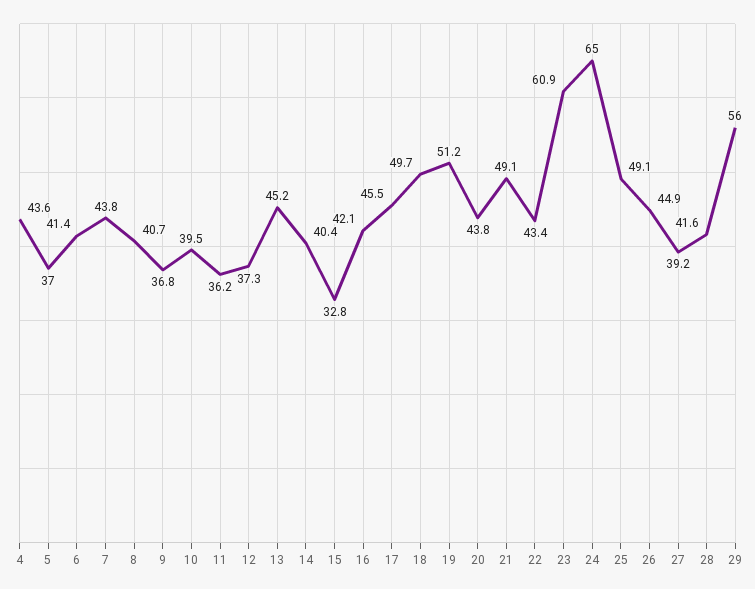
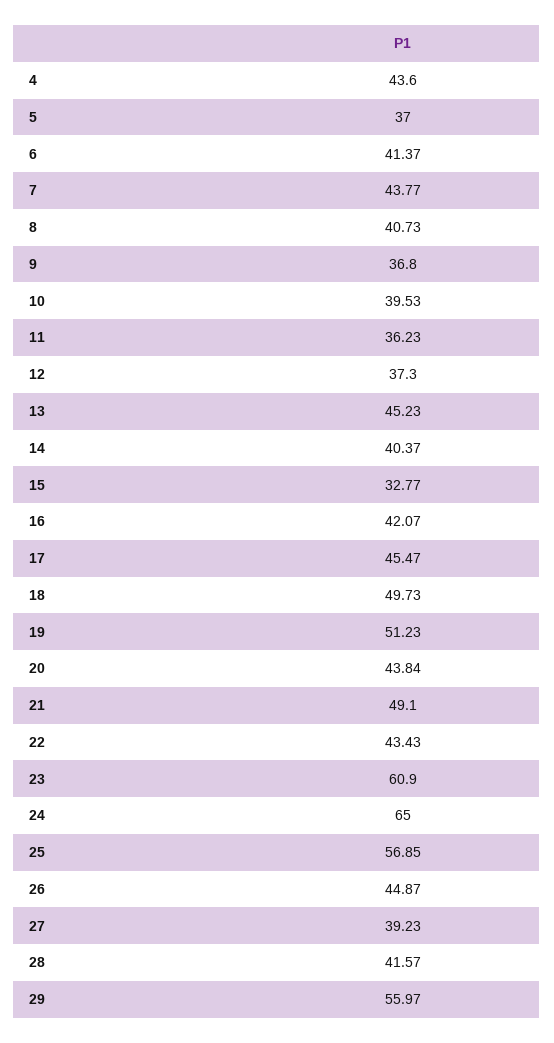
  {
    "4": 43.6,
    "5": 37,
    "6": 41.37,
    "7": 43.77,
    "8": 40.73,
    "9": 36.8,
    "10": 39.53,
    "11": 36.23,
    "12": 37.3,
    "13": 45.23,
    "14": 40.37,
    "15": 32.77,
    "16": 42.07,
    "17": 45.47,
    "18": 49.73,
    "19": 51.23,
    "20": 43.84,
    "21": 49.1,
    "22": 43.43,
    "23": 60.9,
    "24": 65,
-   "25": 49.1,
+   "25": 56.85,
    "26": 44.87,
    "27": 39.23,
    "28": 41.57,
    "29": 55.97
  }

